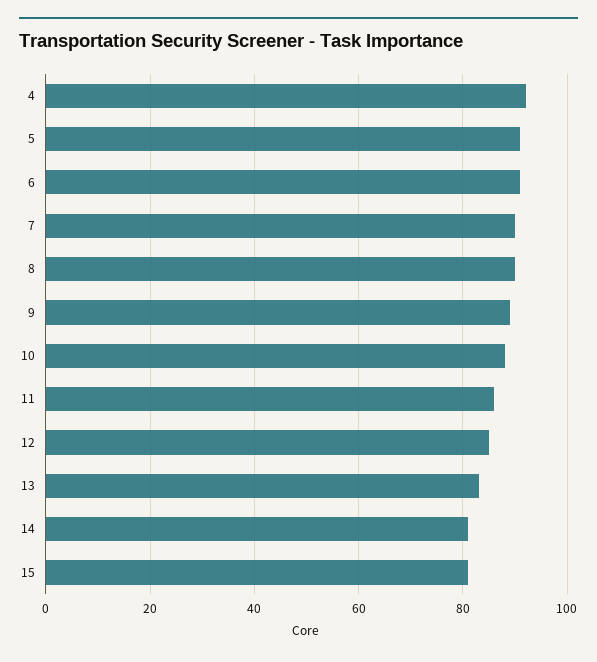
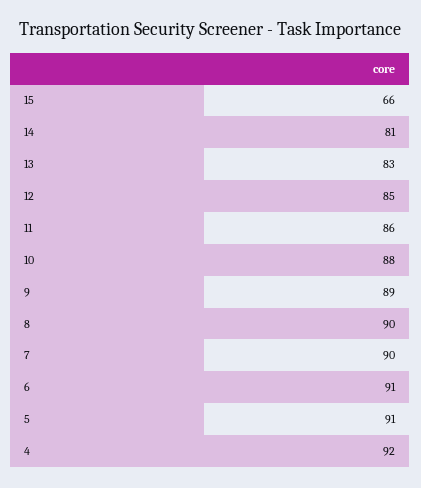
  {
    "4": 92,
    "5": 91,
    "6": 91,
    "7": 90,
    "8": 90,
    "9": 89,
    "10": 88,
    "11": 86,
    "12": 85,
    "13": 83,
    "14": 81,
-   "15": 80
+   "15": 66
  }

